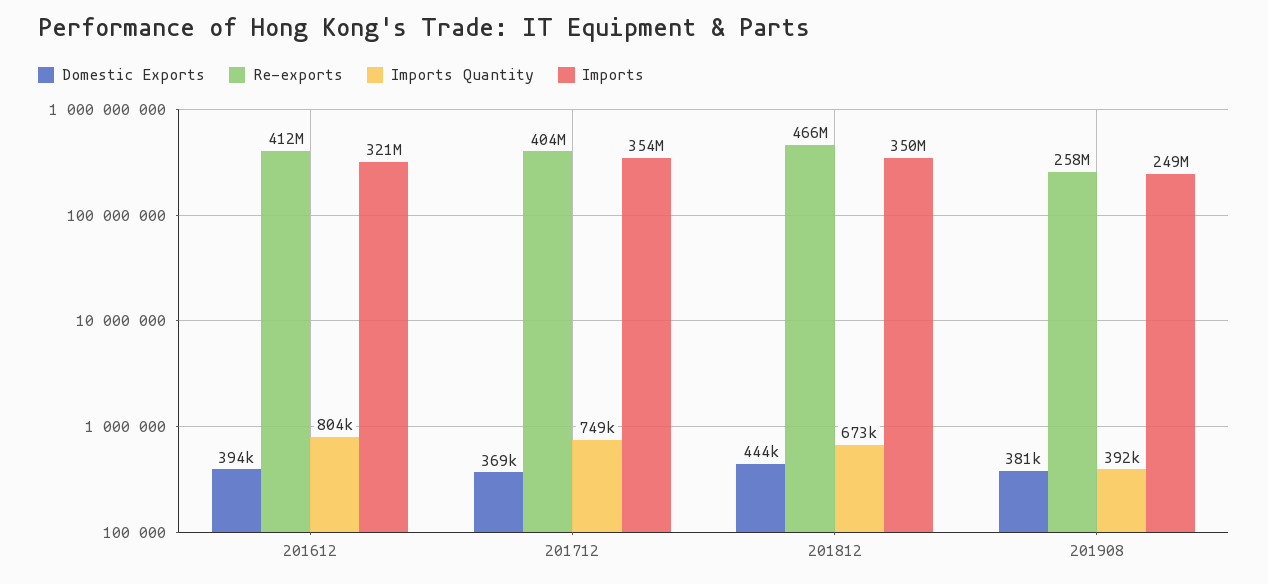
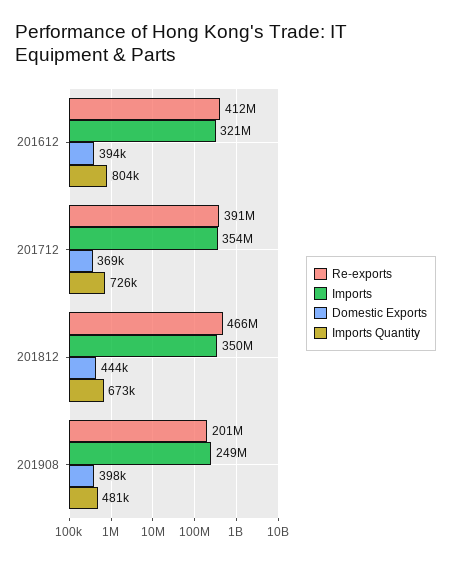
  {
    "Domestic Exports": {
      "201612": 394000,
      "201712": 369000,
      "201812": 444000,
-     "201908": 381000
+     "201908": 398000
    },
    "Re-exports": {
      "201612": 412000000,
-     "201712": 404000000,
+     "201712": 391000000,
      "201812": 466000000,
-     "201908": 258000000
+     "201908": 201000000
    },
    "Imports Quantity": {
      "201612": 804000,
-     "201712": 749000,
+     "201712": 726000,
      "201812": 673000,
-     "201908": 392000
+     "201908": 481000
    },
    "Imports": {
      "201612": 321000000,
      "201712": 354000000,
      "201812": 350000000,
      "201908": 249000000
    }
  }

